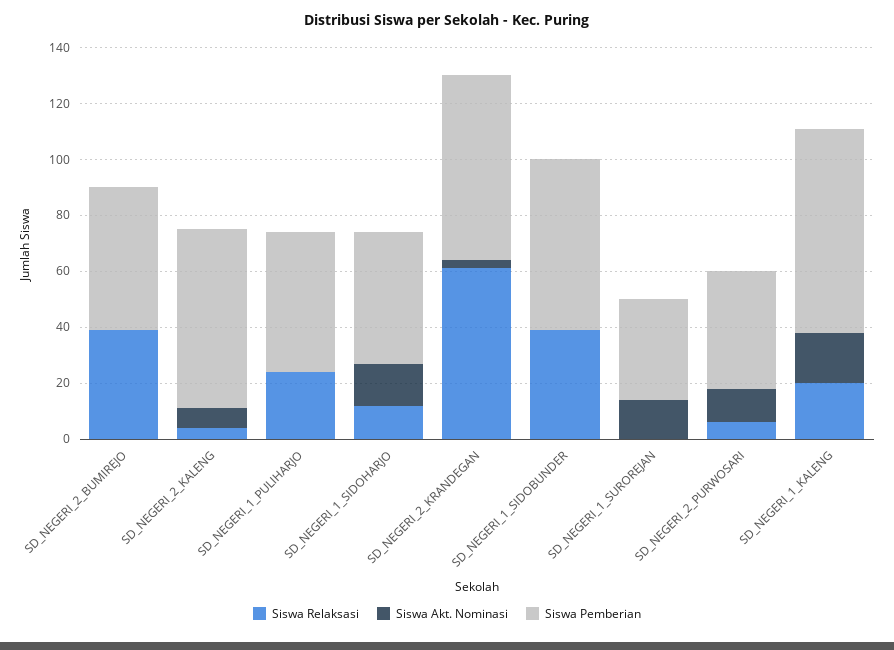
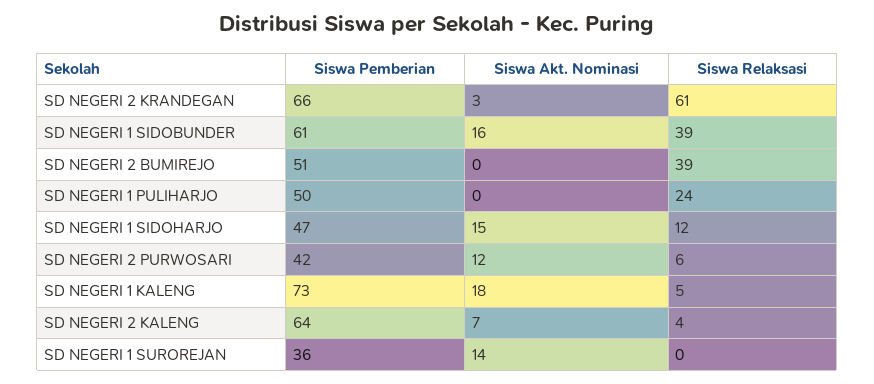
  {
    "Siswa Relaksasi": {
      "SD_NEGERI_2_BUMIREJO": 39,
      "SD_NEGERI_2_KALENG": 4,
      "SD_NEGERI_1_PULIHARJO": 24,
      "SD_NEGERI_1_SIDOHARJO": 12,
      "SD_NEGERI_2_KRANDEGAN": 61,
      "SD_NEGERI_1_SIDOBUNDER": 39,
      "SD_NEGERI_1_SUROREJAN": 0,
      "SD_NEGERI_2_PURWOSARI": 6,
-     "SD_NEGERI_1_KALENG": 20
+     "SD_NEGERI_1_KALENG": 5
    },
    "Siswa Akt. Nominasi": {
      "SD_NEGERI_2_BUMIREJO": 0,
      "SD_NEGERI_2_KALENG": 7,
      "SD_NEGERI_1_PULIHARJO": 0,
      "SD_NEGERI_1_SIDOHARJO": 15,
      "SD_NEGERI_2_KRANDEGAN": 3,
-     "SD_NEGERI_1_SIDOBUNDER": 0,
+     "SD_NEGERI_1_SIDOBUNDER": 16,
      "SD_NEGERI_1_SUROREJAN": 14,
      "SD_NEGERI_2_PURWOSARI": 12,
      "SD_NEGERI_1_KALENG": 18
    },
    "Siswa Pemberian": {
      "SD_NEGERI_2_BUMIREJO": 51,
      "SD_NEGERI_2_KALENG": 64,
      "SD_NEGERI_1_PULIHARJO": 50,
      "SD_NEGERI_1_SIDOHARJO": 47,
      "SD_NEGERI_2_KRANDEGAN": 66,
      "SD_NEGERI_1_SIDOBUNDER": 61,
      "SD_NEGERI_1_SUROREJAN": 36,
      "SD_NEGERI_2_PURWOSARI": 42,
      "SD_NEGERI_1_KALENG": 73
    }
  }

